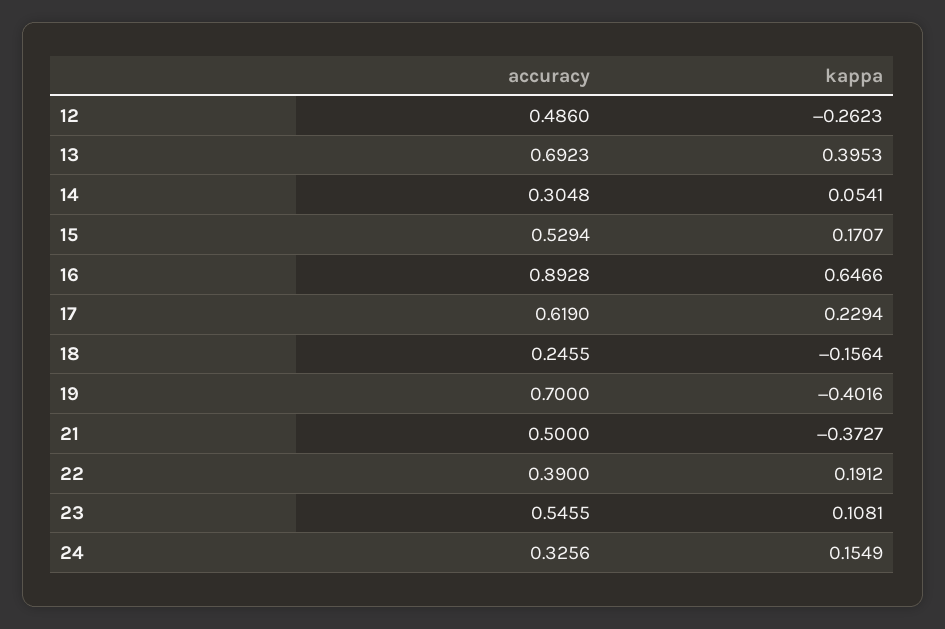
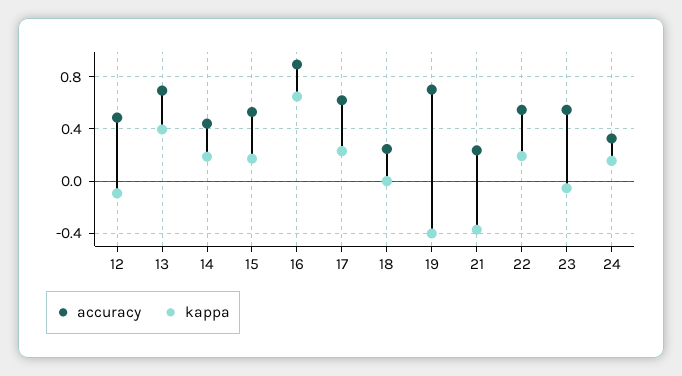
  {
    "accuracy": {
      "12": 0.486,
      "13": 0.6923,
-     "14": 0.3048,
+     "14": 0.45,
      "15": 0.5294,
      "16": 0.8928,
      "17": 0.619,
      "18": 0.2455,
      "19": 0.7,
-     "21": 0.5,
+     "21": 0.25,
-     "22": 0.39,
+     "22": 0.55,
      "23": 0.5455,
      "24": 0.3256
    },
    "kappa": {
-     "12": -0.2623,
+     "12": -0.1,
      "13": 0.3953,
-     "14": 0.0541,
+     "14": 0.2,
      "15": 0.1707,
      "16": 0.6466,
      "17": 0.2294,
-     "18": -0.1564,
+     "18": 0,
      "19": -0.4016,
      "21": -0.3727,
      "22": 0.1912,
-     "23": 0.1081,
+     "23": -0.05,
      "24": 0.1549
    }
  }

